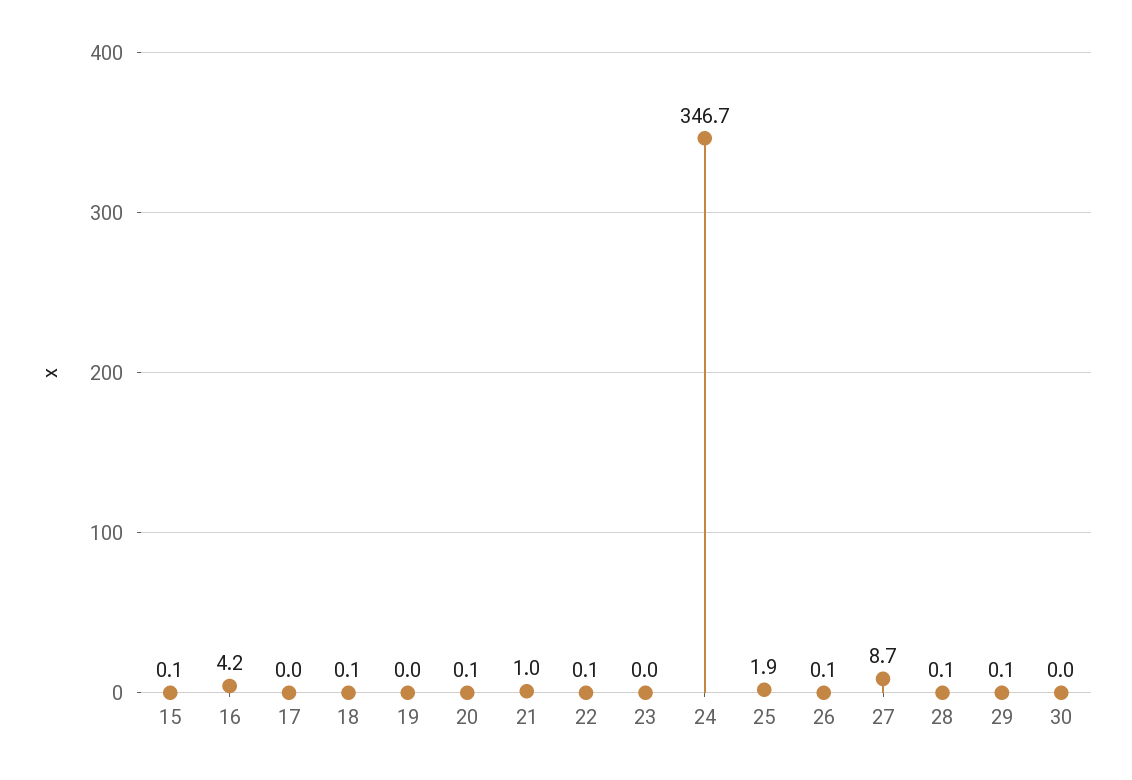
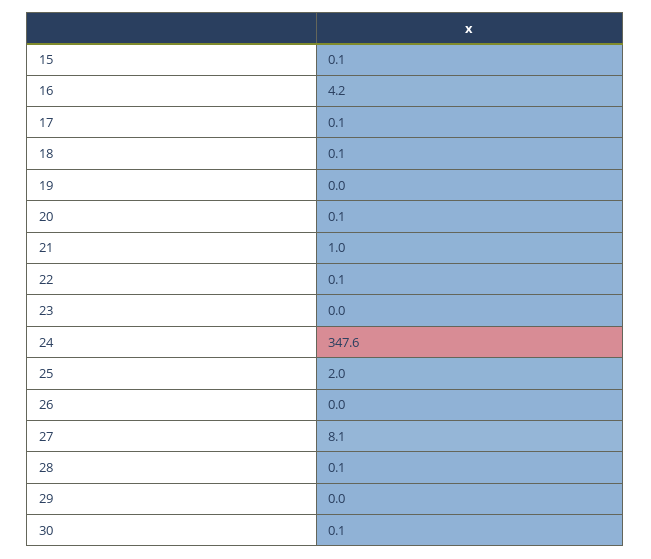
  {
    "15": 0.1,
    "16": 4.2,
-   "17": 0,
+   "17": 0.1,
    "18": 0.1,
    "19": 0,
    "20": 0.1,
    "21": 1,
    "22": 0.1,
    "23": 0,
-   "24": 346.7,
+   "24": 347.6,
-   "25": 1.9,
+   "25": 2,
-   "26": 0.1,
+   "26": 0,
-   "27": 8.7,
+   "27": 8.1,
    "28": 0.1,
-   "29": 0.1,
+   "29": 0,
-   "30": 0
+   "30": 0.1
  }

